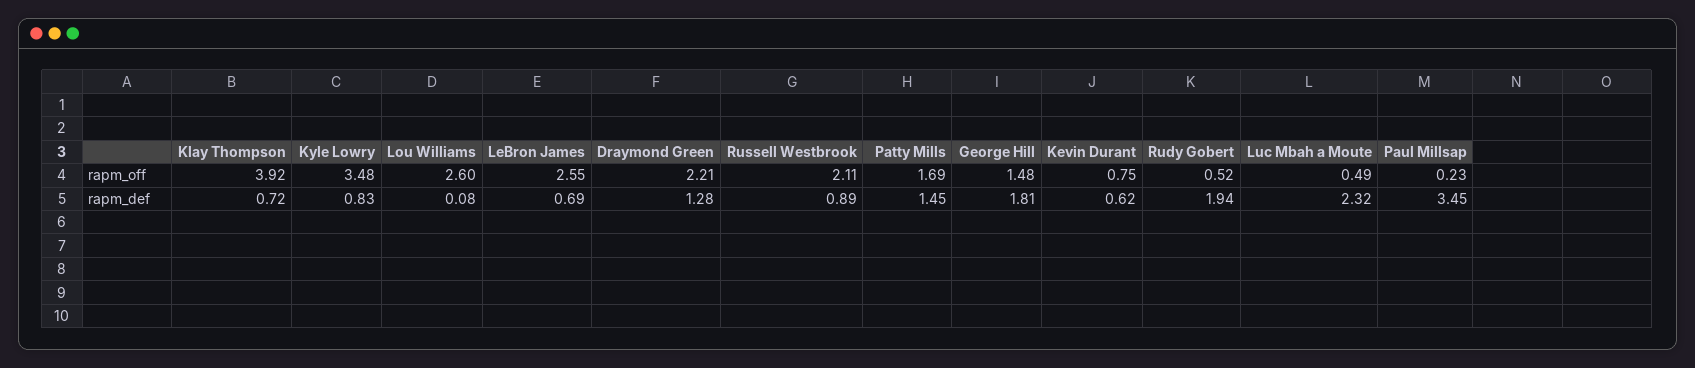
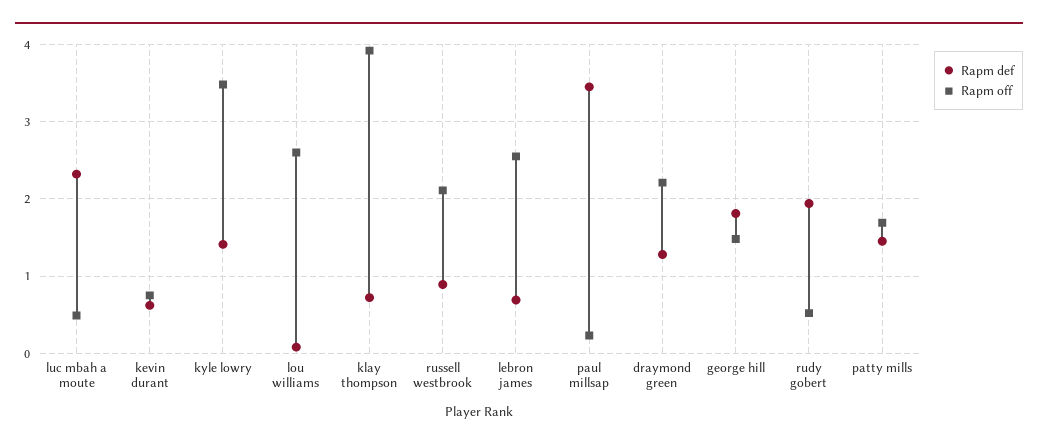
  {
    "rapm_off": {
      "Klay Thompson": 3.92,
      "Kyle Lowry": 3.48,
      "Lou Williams": 2.6,
      "LeBron James": 2.55,
      "Draymond Green": 2.21,
      "Russell Westbrook": 2.11,
      "Patty Mills": 1.69,
      "George Hill": 1.48,
      "Kevin Durant": 0.75,
      "Rudy Gobert": 0.52,
      "Luc Mbah a Moute": 0.49,
      "Paul Millsap": 0.23
    },
    "rapm_def": {
      "Klay Thompson": 0.72,
-     "Kyle Lowry": 0.83,
+     "Kyle Lowry": 1.4,
      "Lou Williams": 0.08,
      "LeBron James": 0.69,
      "Draymond Green": 1.28,
      "Russell Westbrook": 0.89,
      "Patty Mills": 1.45,
      "George Hill": 1.81,
      "Kevin Durant": 0.62,
      "Rudy Gobert": 1.94,
      "Luc Mbah a Moute": 2.32,
      "Paul Millsap": 3.45
    }
  }

